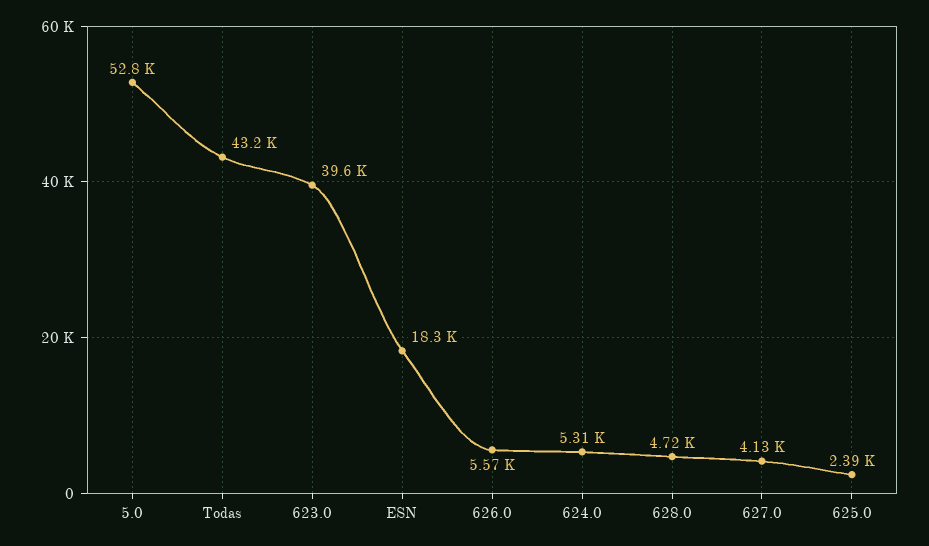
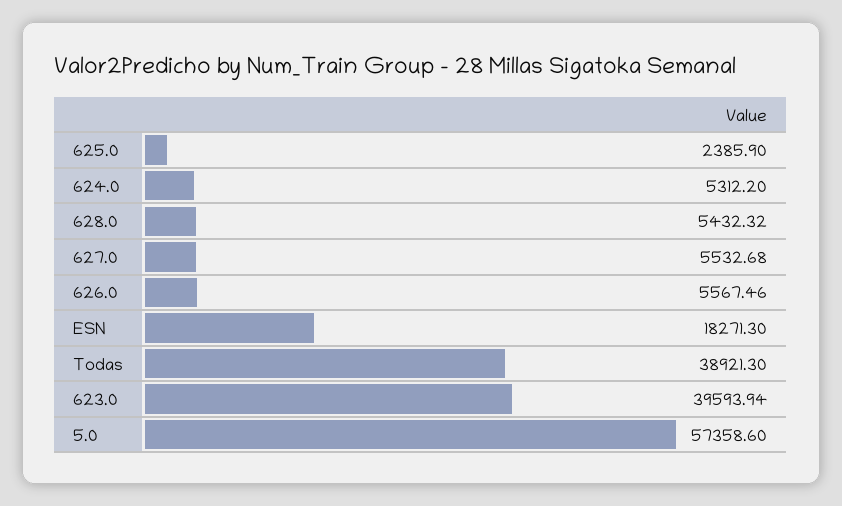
  {
-   "5.0": 52800,
+   "5.0": 57358.6,
-   "Todas": 43200,
+   "Todas": 38921.3,
    "623.0": 39593.94,
    "ESN": 18271.3,
    "626.0": 5567.46,
    "624.0": 5312.2,
-   "628.0": 4720,
+   "628.0": 5432.32,
-   "627.0": 4130,
+   "627.0": 5532.68,
    "625.0": 2385.9
  }

